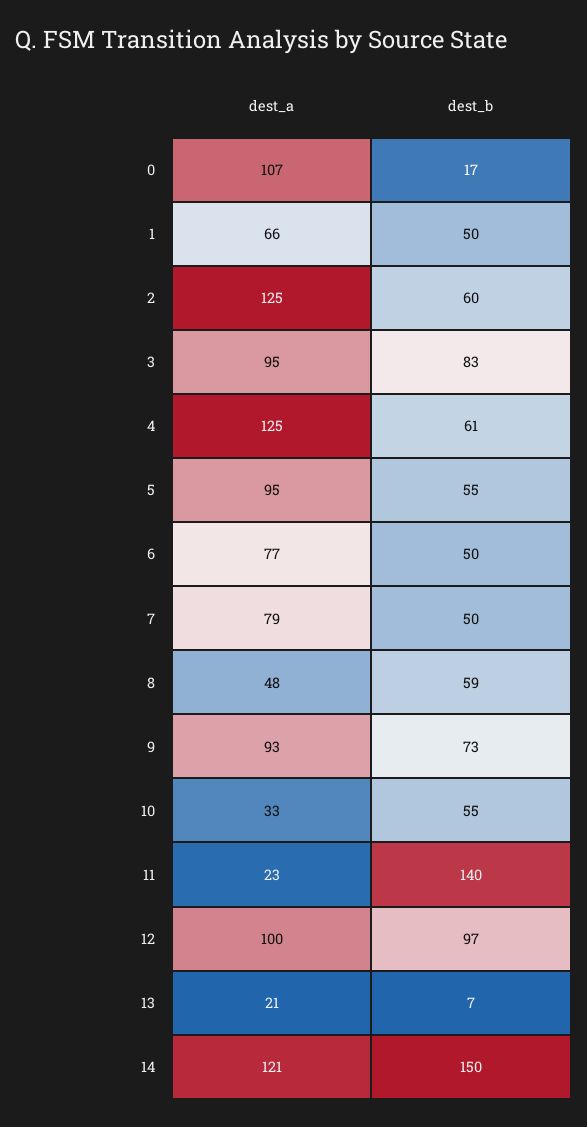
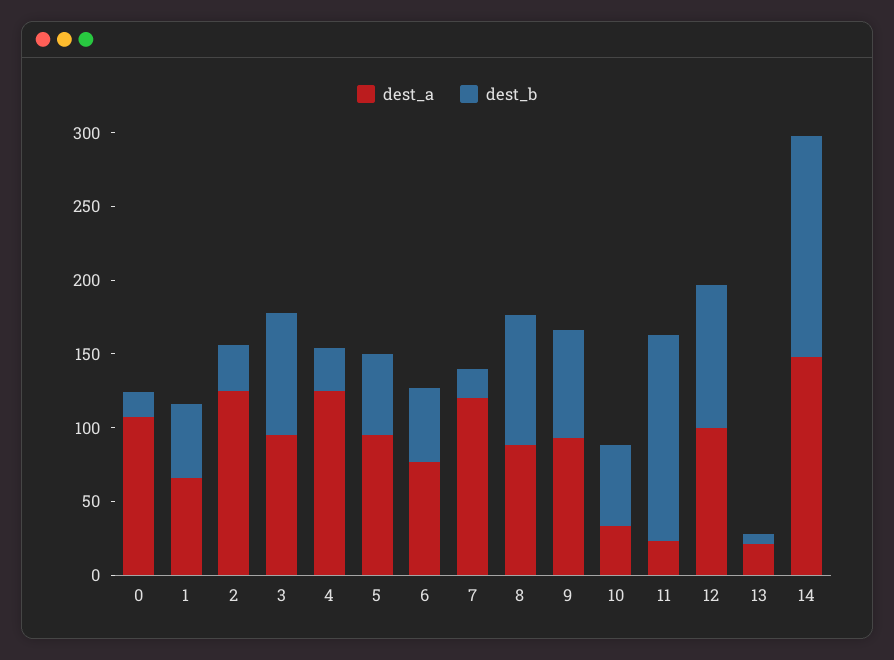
  {
    "dest_a": {
      "0": 107,
      "1": 66,
      "2": 125,
      "3": 95,
      "4": 125,
      "5": 95,
      "6": 77,
-     "7": 79,
+     "7": 120,
-     "8": 48,
+     "8": 90,
      "9": 93,
      "10": 33,
      "11": 23,
      "12": 100,
      "13": 21,
-     "14": 121
+     "14": 150
    },
    "dest_b": {
      "0": 17,
      "1": 50,
-     "2": 60,
+     "2": 30,
      "3": 83,
-     "4": 61,
+     "4": 30,
      "5": 55,
      "6": 50,
-     "7": 50,
+     "7": 20,
-     "8": 59,
+     "8": 90,
      "9": 73,
      "10": 55,
      "11": 140,
      "12": 97,
      "13": 7,
      "14": 150
    }
  }

